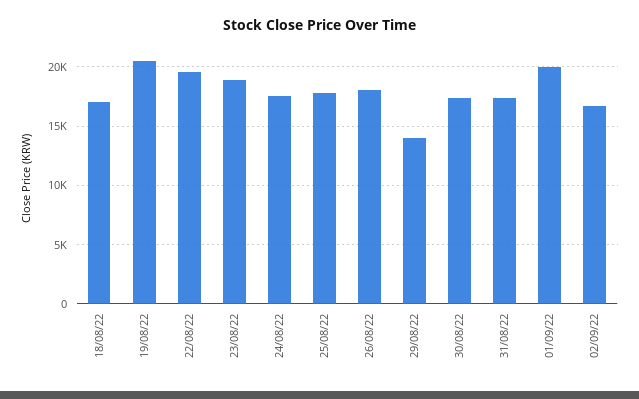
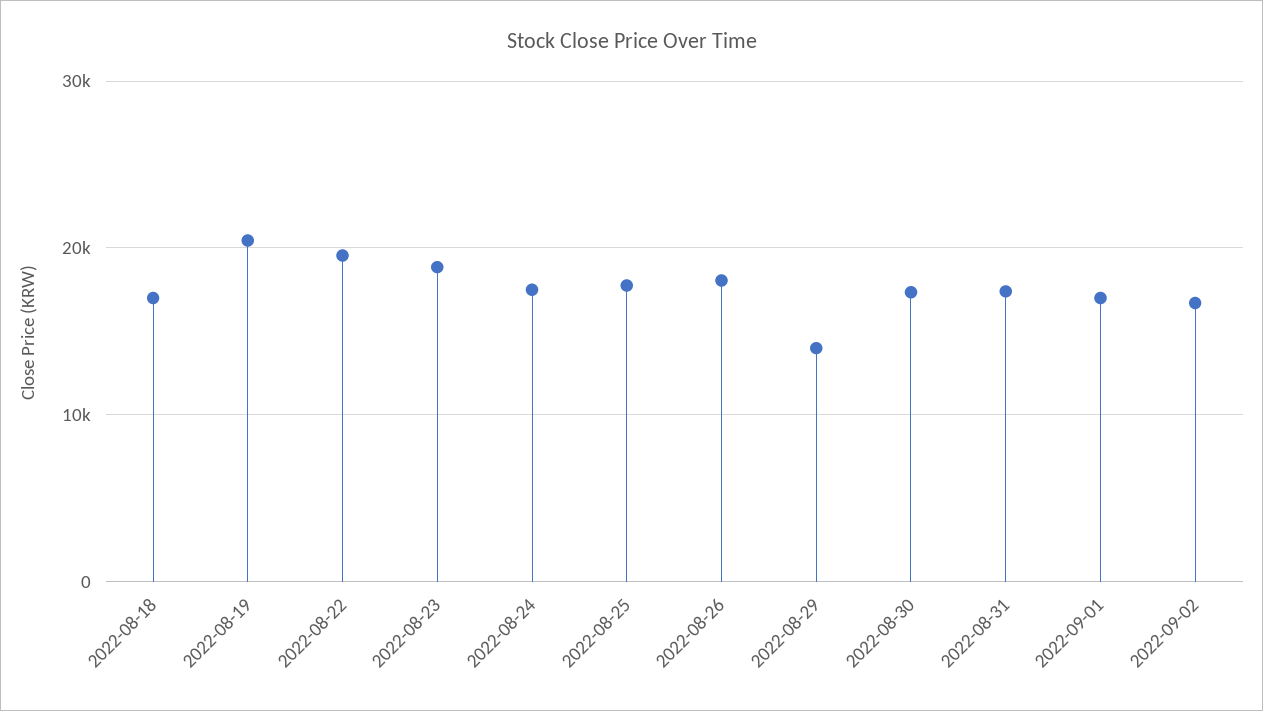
  {
    "18/08/22": 17000,
    "19/08/22": 20000,
    "22/08/22": 20000,
    "23/08/22": 19000,
    "24/08/22": 18000,
    "25/08/22": 18000,
    "26/08/22": 18000,
    "29/08/22": 14000,
    "30/08/22": 17000,
    "31/08/22": 17000,
-   "01/09/22": 20000,
+   "01/09/22": 17000,
    "02/09/22": 17000
  }

